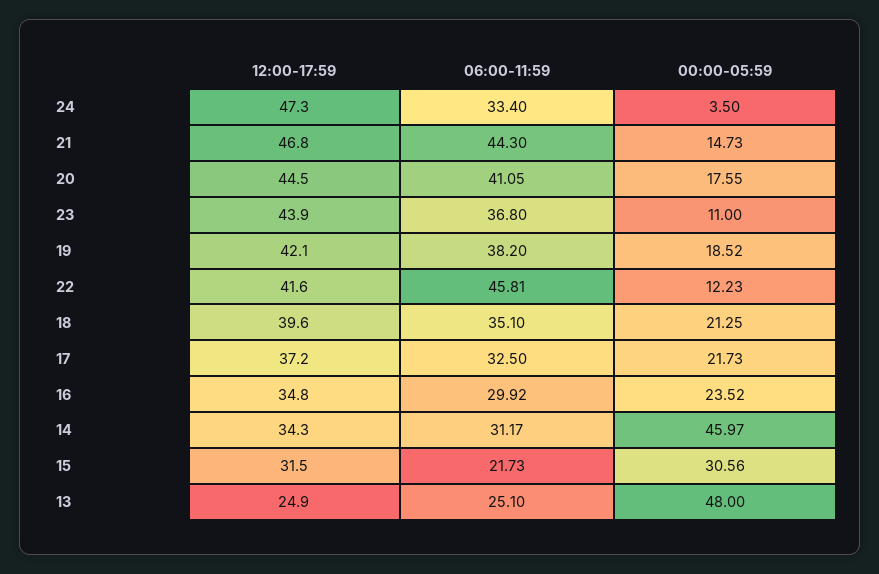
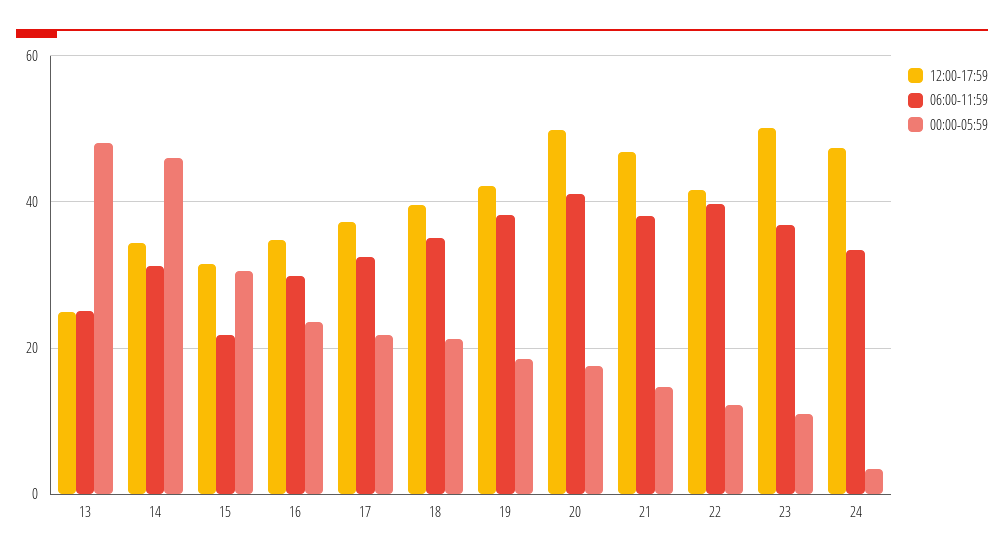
  {
    "12:00-17:59": {
      "24": 47.3,
      "21": 46.8,
-     "20": 44.5,
+     "20": 50,
-     "23": 43.9,
+     "23": 50,
      "19": 42.1,
      "22": 41.6,
      "18": 39.6,
      "17": 37.2,
      "16": 34.8,
      "14": 34.3,
      "15": 31.5,
      "13": 24.9
    },
    "06:00-11:59": {
      "24": 33.4,
-     "21": 44.3,
+     "21": 38,
      "20": 41.05,
      "23": 36.8,
      "19": 38.2,
-     "22": 45.81,
+     "22": 40,
      "18": 35.1,
      "17": 32.5,
      "16": 29.92,
      "14": 31.17,
      "15": 21.73,
      "13": 25.1
    },
    "00:00-05:59": {
      "24": 3.5,
      "21": 14.73,
      "20": 17.55,
      "23": 11,
      "19": 18.52,
      "22": 12.23,
      "18": 21.25,
      "17": 21.73,
      "16": 23.52,
      "14": 45.97,
      "15": 30.56,
      "13": 48
    }
  }

